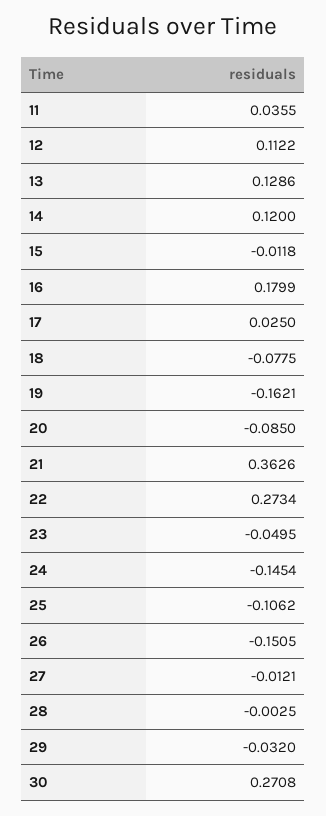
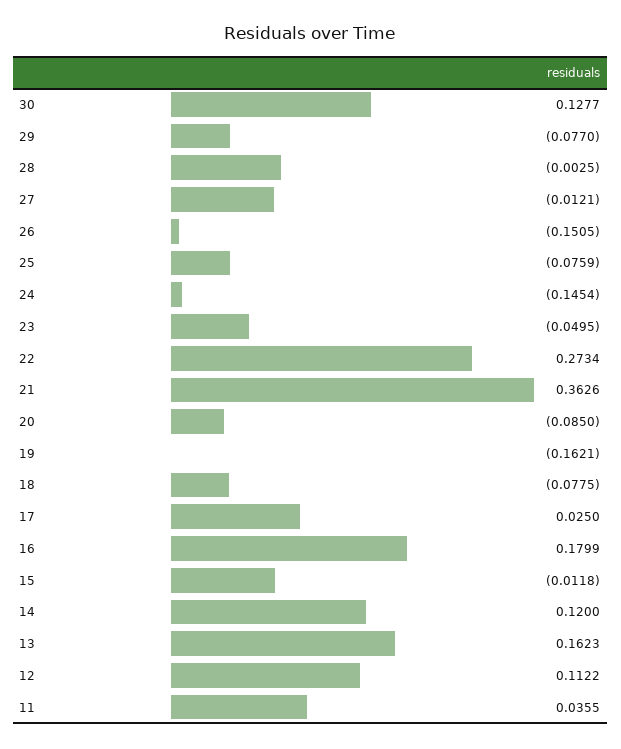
  {
    "11": 0.0355,
    "12": 0.1122,
-   "13": 0.1286,
+   "13": 0.1623,
    "14": 0.12,
    "15": -0.0118,
    "16": 0.1799,
    "17": 0.025,
    "18": -0.0775,
    "19": -0.1621,
    "20": -0.085,
    "21": 0.3626,
    "22": 0.2734,
    "23": -0.0495,
    "24": -0.1454,
-   "25": -0.1062,
+   "25": -0.0759,
    "26": -0.1505,
    "27": -0.0121,
    "28": -0.0025,
-   "29": -0.032,
+   "29": -0.077,
-   "30": 0.2708
+   "30": 0.1277
  }

